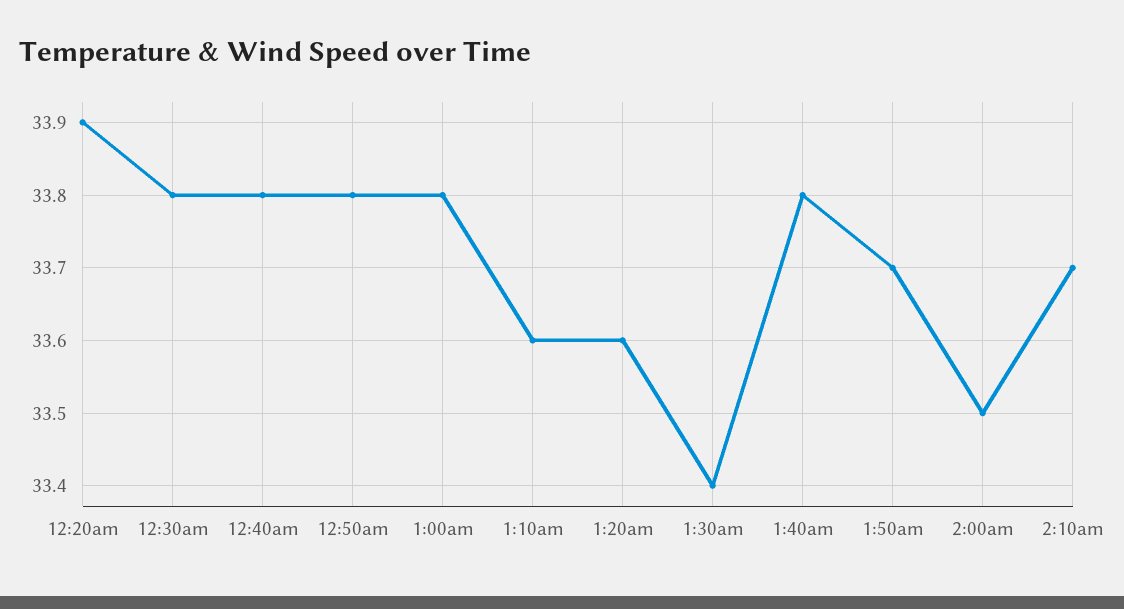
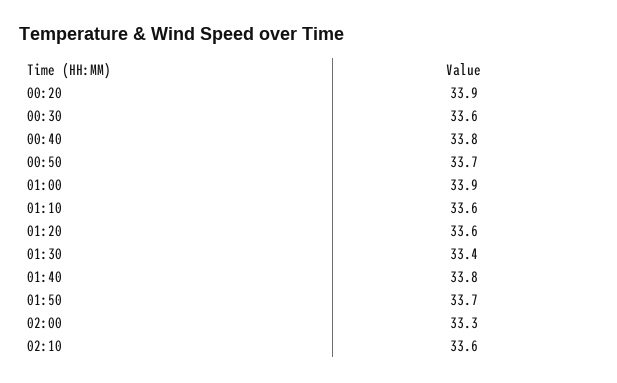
  {
    "12:20am": 33.9,
-   "12:30am": 33.8,
+   "12:30am": 33.6,
    "12:40am": 33.8,
-   "12:50am": 33.8,
+   "12:50am": 33.7,
-   "1:00am": 33.8,
+   "1:00am": 33.9,
    "1:10am": 33.6,
    "1:20am": 33.6,
    "1:30am": 33.4,
    "1:40am": 33.8,
    "1:50am": 33.7,
-   "2:00am": 33.5,
+   "2:00am": 33.3,
-   "2:10am": 33.7
+   "2:10am": 33.6
  }

